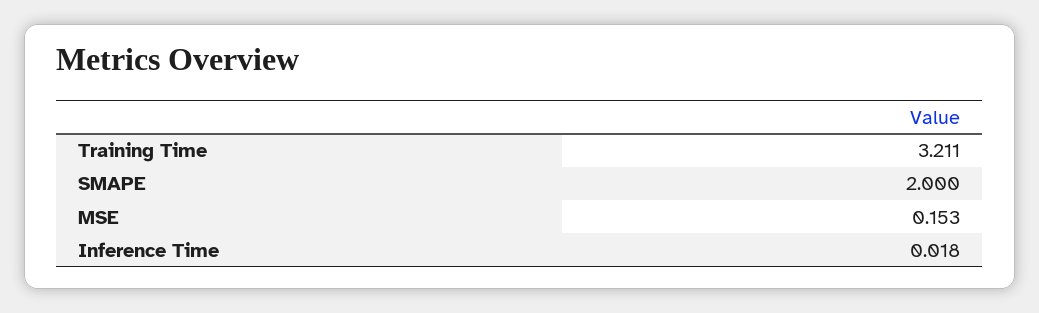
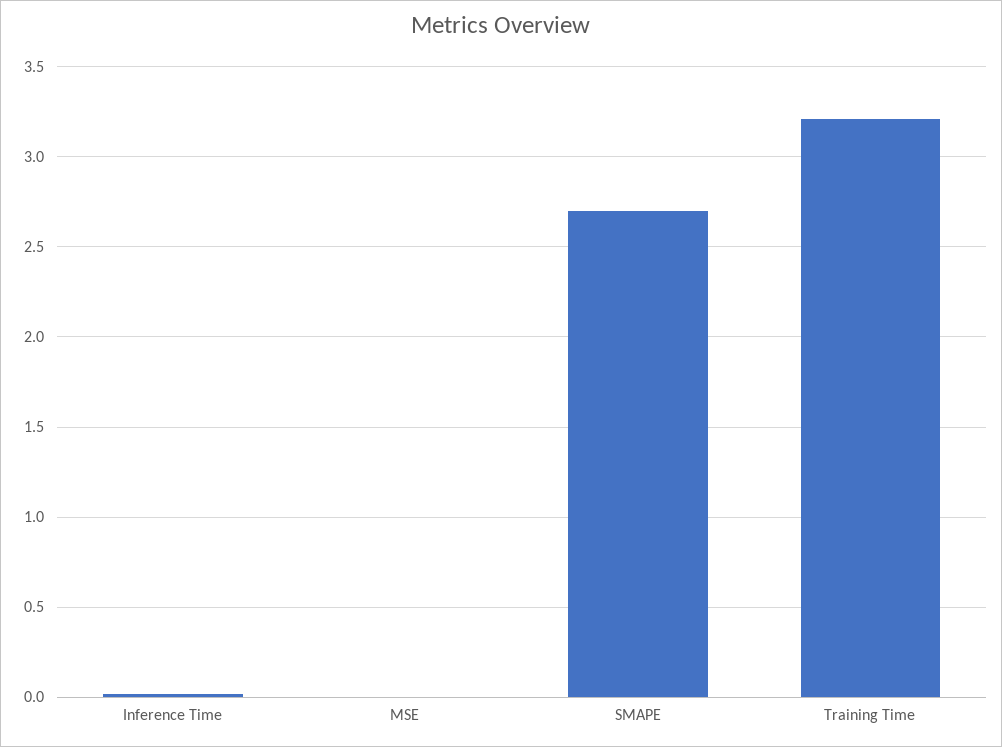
  {
    "Training Time": 3.211,
-   "SMAPE": 2,
+   "SMAPE": 2.7,
-   "MSE": 0.153,
+   "MSE": 0,
    "Inference Time": 0.018
  }

